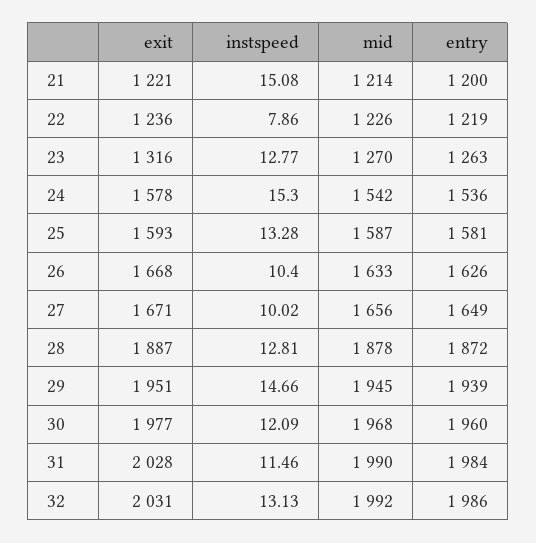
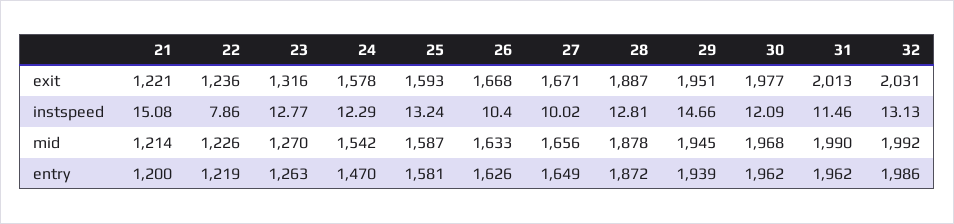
  {
    "exit": {
      "21": 1221,
      "22": 1236,
      "23": 1316,
      "24": 1578,
      "25": 1593,
      "26": 1668,
      "27": 1671,
      "28": 1887,
      "29": 1951,
      "30": 1977,
-     "31": 2028,
+     "31": 2013,
      "32": 2031
    },
    "instspeed": {
      "21": 15.08,
      "22": 7.86,
      "23": 12.77,
-     "24": 15.3,
+     "24": 12.29,
-     "25": 13.28,
+     "25": 13.24,
      "26": 10.4,
      "27": 10.02,
      "28": 12.81,
      "29": 14.66,
      "30": 12.09,
      "31": 11.46,
      "32": 13.13
    },
    "mid": {
      "21": 1214,
      "22": 1226,
      "23": 1270,
      "24": 1542,
      "25": 1587,
      "26": 1633,
      "27": 1656,
      "28": 1878,
      "29": 1945,
      "30": 1968,
      "31": 1990,
      "32": 1992
    },
    "entry": {
      "21": 1200,
      "22": 1219,
      "23": 1263,
-     "24": 1536,
+     "24": 1470,
      "25": 1581,
      "26": 1626,
      "27": 1649,
      "28": 1872,
      "29": 1939,
-     "30": 1960,
+     "30": 1962,
-     "31": 1984,
+     "31": 1962,
      "32": 1986
    }
  }

